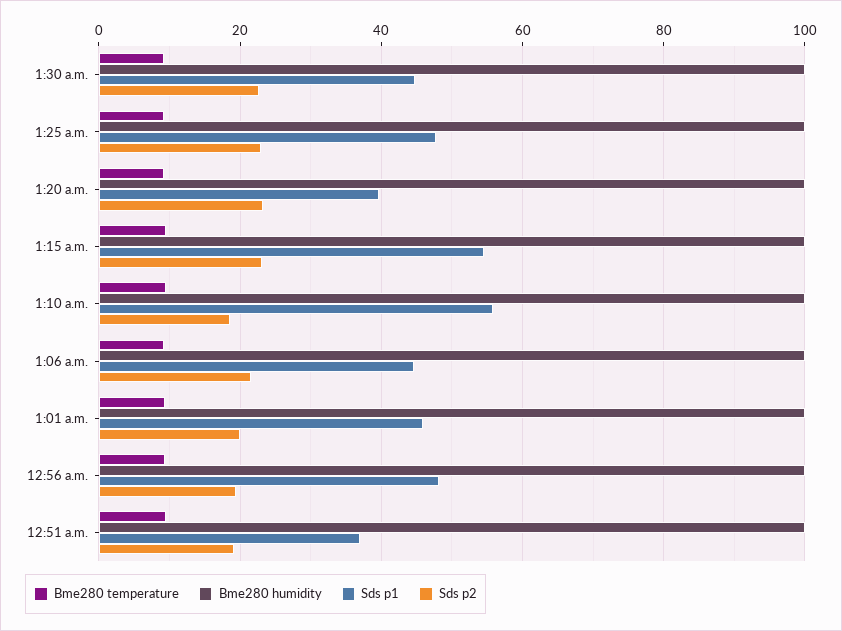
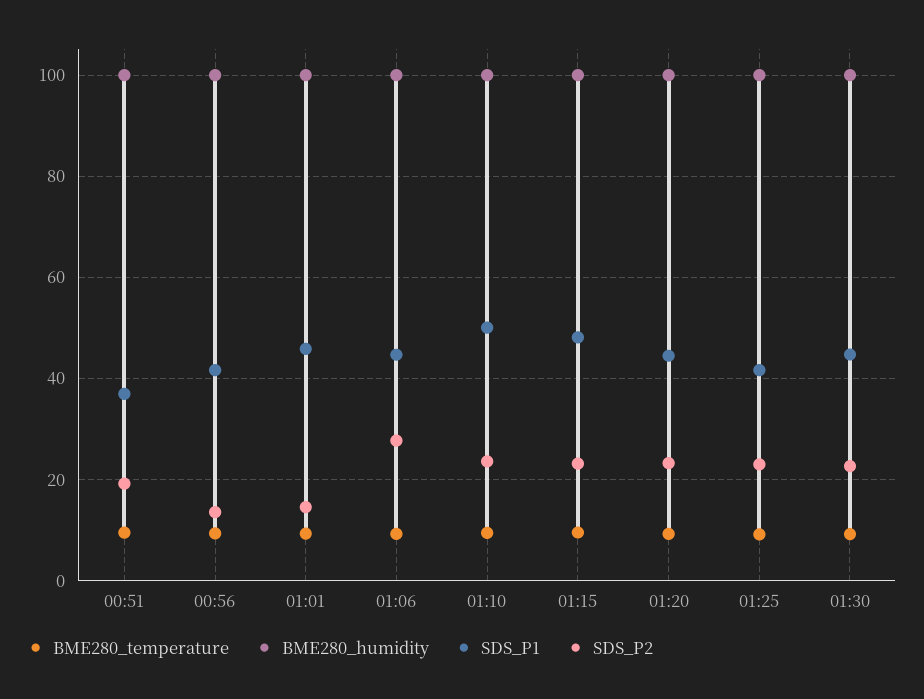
  {
    "Bme280 temperature": {
      "1:30 a.m.": 10,
      "1:25 a.m.": 10,
      "1:20 a.m.": 10,
      "1:15 a.m.": 10,
      "1:10 a.m.": 10,
      "1:06 a.m.": 10,
      "1:01 a.m.": 10,
      "12:56 a.m.": 10,
      "12:51 a.m.": 10
    },
    "Bme280 humidity": {
      "1:30 a.m.": 100,
      "1:25 a.m.": 100,
      "1:20 a.m.": 100,
      "1:15 a.m.": 100,
      "1:10 a.m.": 100,
      "1:06 a.m.": 100,
      "1:01 a.m.": 100,
      "12:56 a.m.": 100,
      "12:51 a.m.": 100
    },
    "Sds p1": {
      "1:30 a.m.": 44,
-     "1:25 a.m.": 48,
+     "1:25 a.m.": 42,
-     "1:20 a.m.": 40,
+     "1:20 a.m.": 44,
-     "1:15 a.m.": 54,
+     "1:15 a.m.": 48,
-     "1:10 a.m.": 56,
+     "1:10 a.m.": 50,
      "1:06 a.m.": 44,
      "1:01 a.m.": 46,
-     "12:56 a.m.": 48,
+     "12:56 a.m.": 42,
      "12:51 a.m.": 36
    },
    "Sds p2": {
      "1:30 a.m.": 22,
      "1:25 a.m.": 24,
      "1:20 a.m.": 24,
      "1:15 a.m.": 24,
-     "1:10 a.m.": 18,
+     "1:10 a.m.": 24,
-     "1:06 a.m.": 22,
+     "1:06 a.m.": 28,
-     "1:01 a.m.": 20,
+     "1:01 a.m.": 14,
-     "12:56 a.m.": 20,
+     "12:56 a.m.": 14,
      "12:51 a.m.": 20
    }
  }

